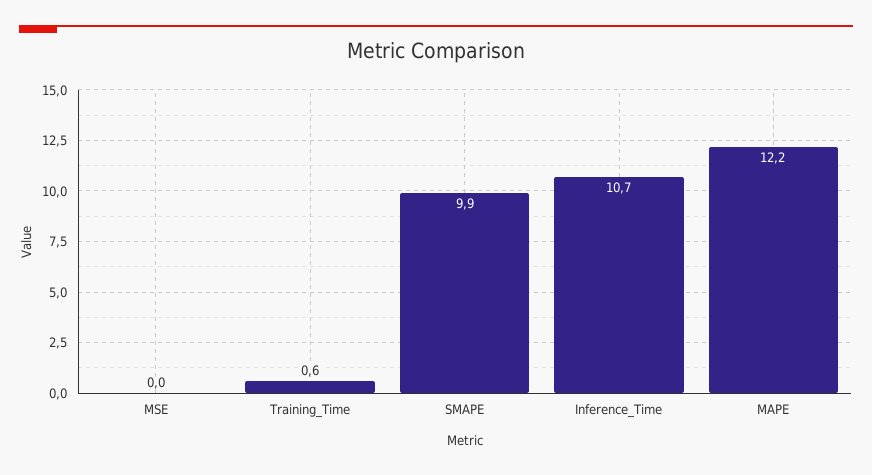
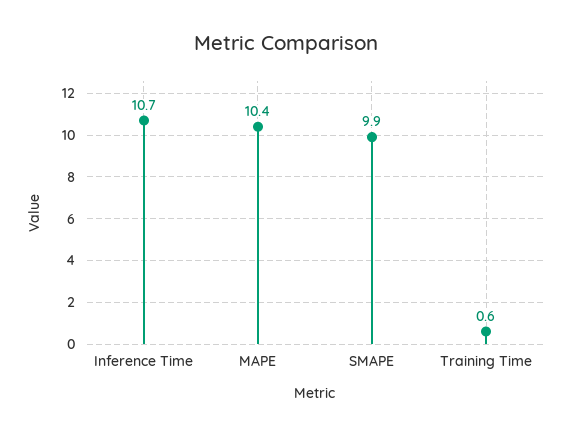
  {
-   "MSE": 0,
    "Training_Time": 0.6,
    "SMAPE": 9.9,
    "Inference_Time": 10.7,
-   "MAPE": 12.2
+   "MAPE": 10.4
  }

